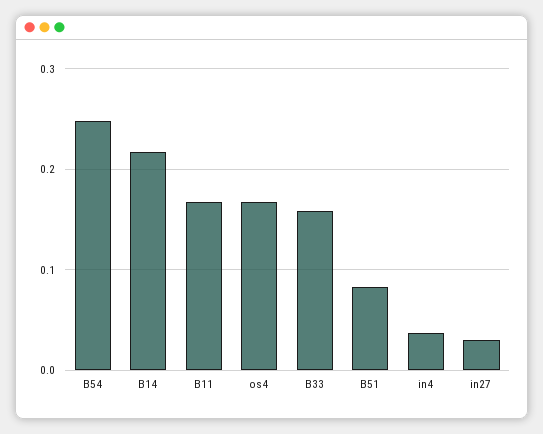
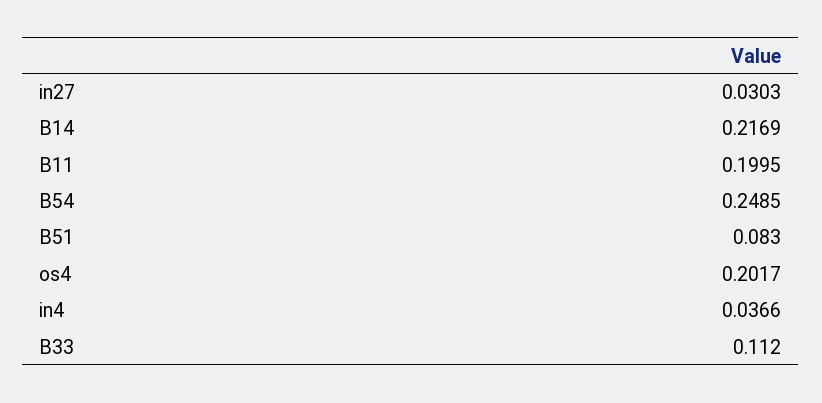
  {
    "B54": 0.2485,
    "B14": 0.2169,
-   "B11": 0.17,
+   "B11": 0.1995,
-   "os4": 0.17,
+   "os4": 0.2017,
-   "B33": 0.16,
+   "B33": 0.112,
    "B51": 0.083,
    "in4": 0.0366,
    "in27": 0.0303
  }

